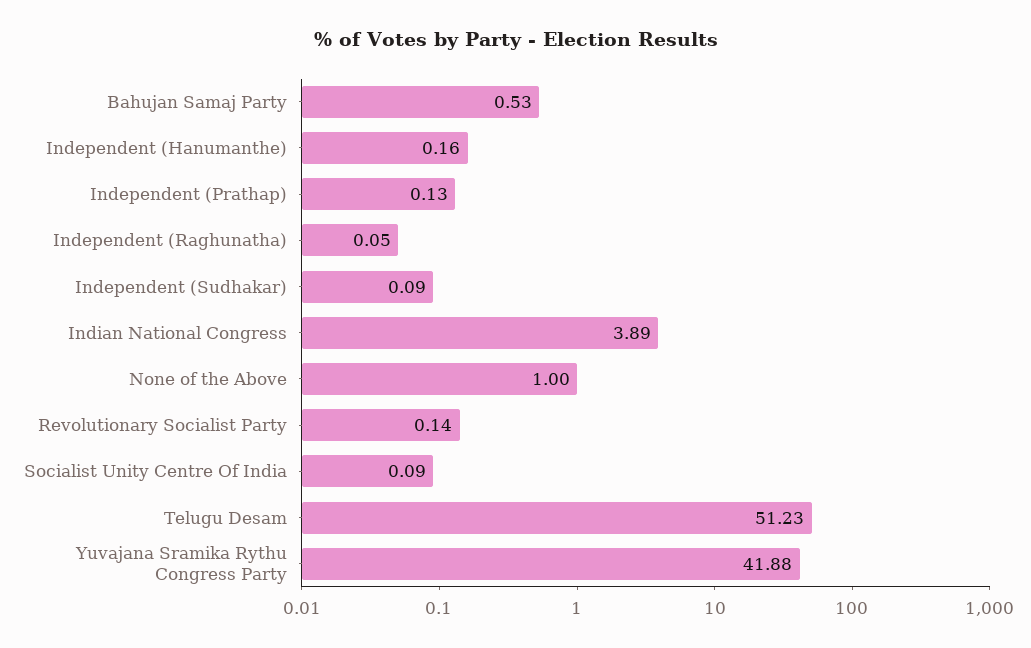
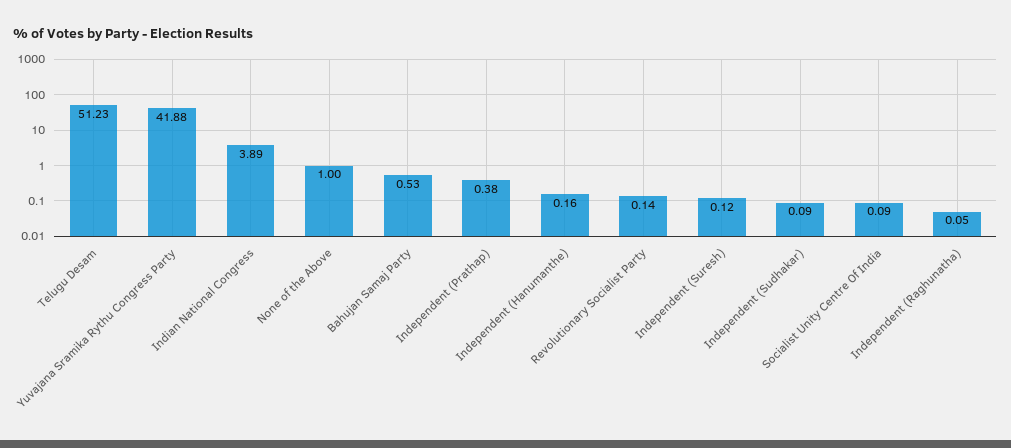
  {
    "Bahujan Samaj Party": 0.53,
    "Independent (Hanumanthe)": 0.16,
-   "Independent (Prathap)": 0.13,
+   "Independent (Prathap)": 0.38,
    "Independent (Raghunatha)": 0.05,
    "Independent (Sudhakar)": 0.09,
    "Indian National Congress": 3.89,
    "None of the Above": 1,
    "Revolutionary Socialist Party": 0.14,
    "Socialist Unity Centre Of India": 0.09,
    "Telugu Desam": 51.23,
-   "Yuvajana Sramika Rythu Congress Party": 41.88
+   "Yuvajana Sramika Rythu Congress Party": 41.88,
+   "Independent (Suresh)": 0.12
  }

